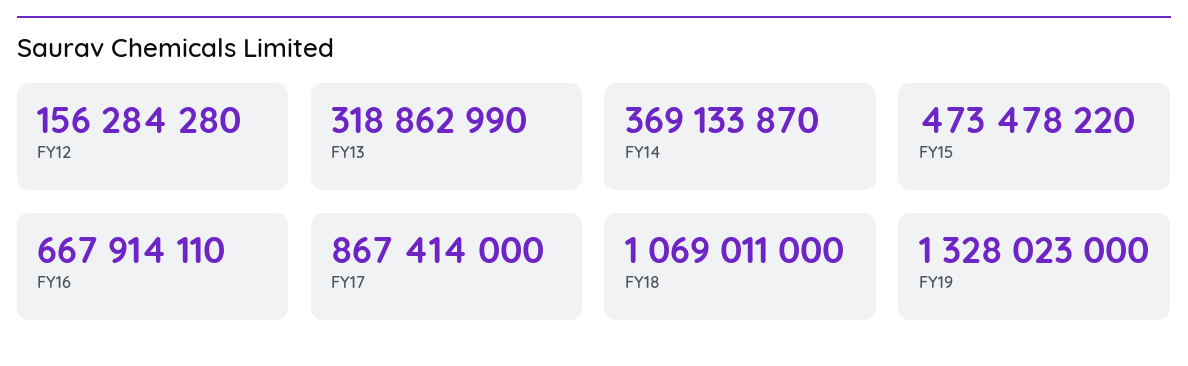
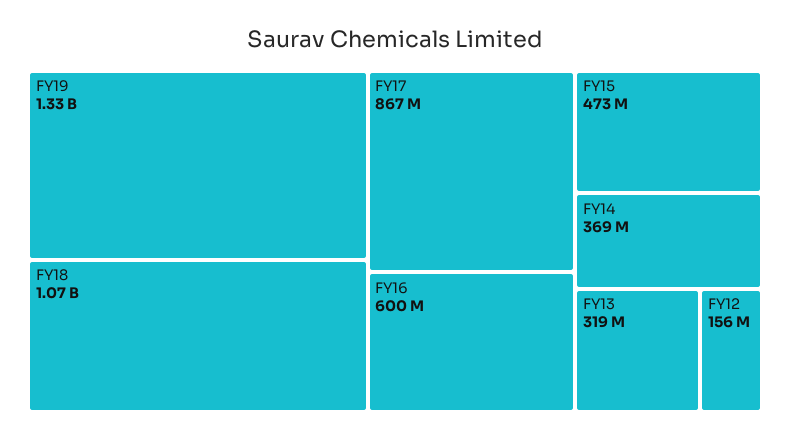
  {
    "FY12": 156284280,
    "FY13": 318862990,
    "FY14": 369133870,
    "FY15": 473478220,
-   "FY16": 667914110,
+   "FY16": 600000000,
    "FY17": 867414000,
    "FY18": 1069011000,
    "FY19": 1328023000
  }

